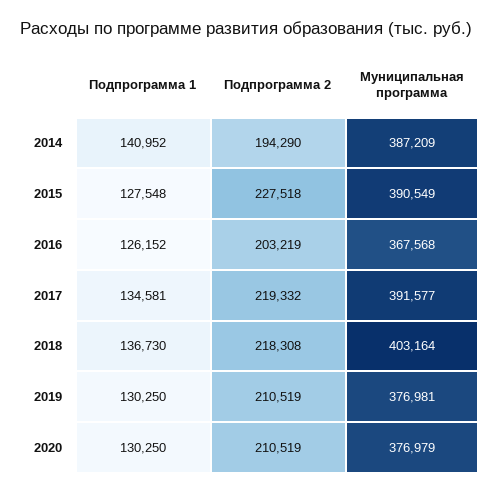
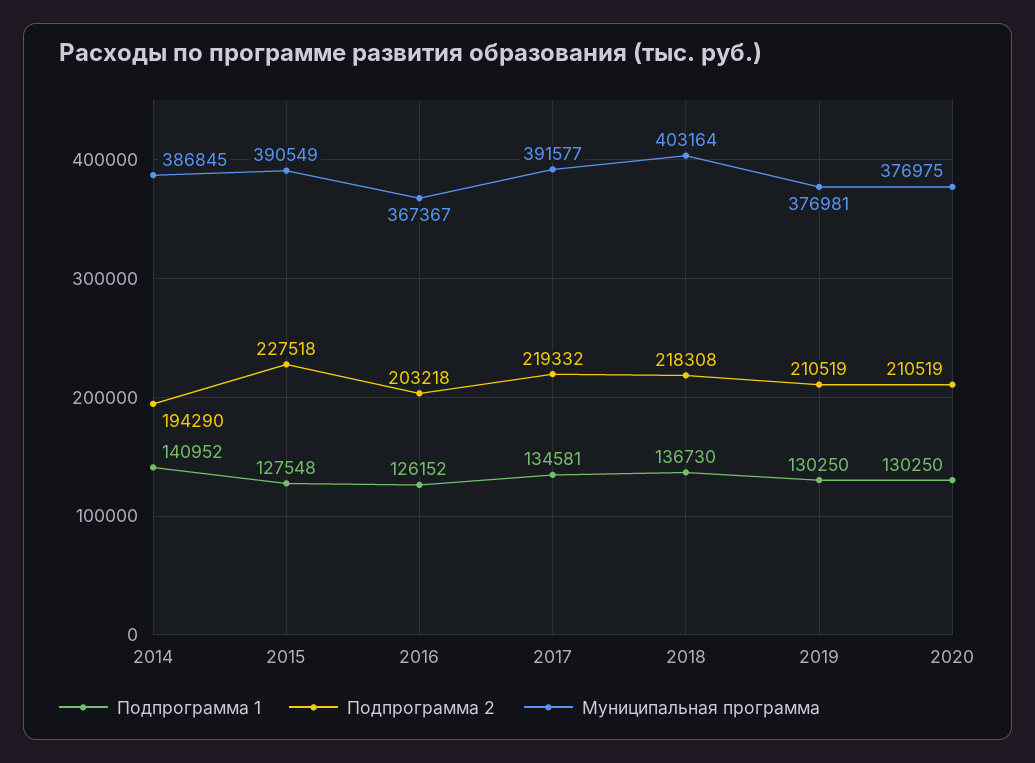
  {
    "Подпрограмма 1": {
      "2014": 140952,
      "2015": 127548,
      "2016": 126152,
      "2017": 134581,
      "2018": 136730,
      "2019": 130250,
      "2020": 130250
    },
    "Подпрограмма 2": {
      "2014": 194290,
      "2015": 227518,
-     "2016": 203219,
+     "2016": 203218,
      "2017": 219332,
      "2018": 218308,
      "2019": 210519,
      "2020": 210519
    },
    "Муниципальная программа": {
-     "2014": 387209,
+     "2014": 386845,
      "2015": 390549,
-     "2016": 367568,
+     "2016": 367367,
      "2017": 391577,
      "2018": 403164,
      "2019": 376981,
-     "2020": 376979
+     "2020": 376975
    }
  }

